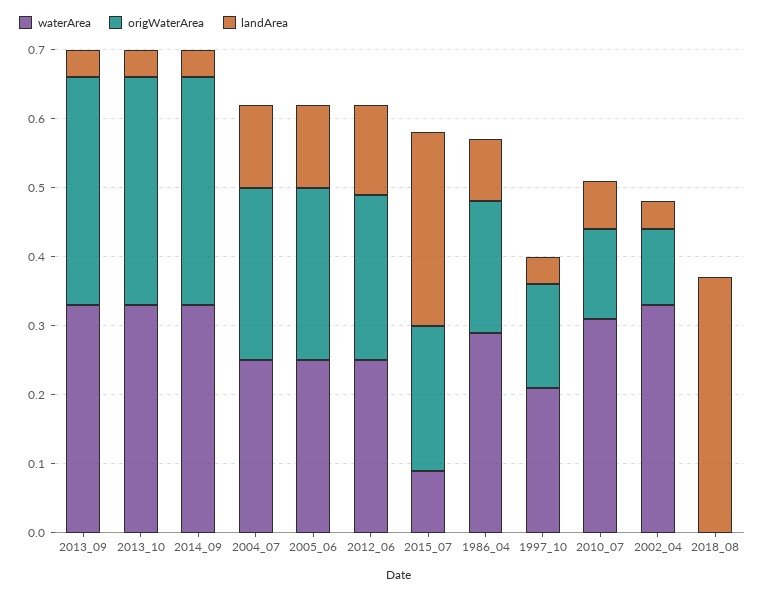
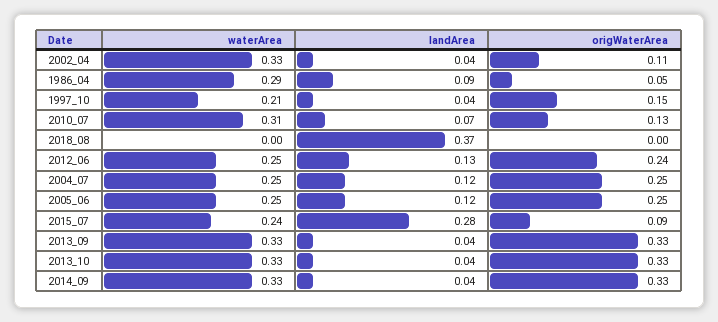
  {
    "waterArea": {
      "2013_09": 0.33,
      "2013_10": 0.33,
      "2014_09": 0.33,
      "2004_07": 0.25,
      "2005_06": 0.25,
      "2012_06": 0.25,
-     "2015_07": 0.1,
+     "2015_07": 0.24,
      "1986_04": 0.29,
      "1997_10": 0.21,
      "2010_07": 0.31,
      "2002_04": 0.33,
      "2018_08": 0
    },
    "origWaterArea": {
      "2013_09": 0.33,
      "2013_10": 0.33,
      "2014_09": 0.33,
      "2004_07": 0.25,
      "2005_06": 0.25,
      "2012_06": 0.24,
-     "2015_07": 0.2,
+     "2015_07": 0.09,
-     "1986_04": 0.2,
+     "1986_04": 0.05,
      "1997_10": 0.15,
      "2010_07": 0.13,
      "2002_04": 0.11,
      "2018_08": 0
    },
    "landArea": {
      "2013_09": 0.04,
      "2013_10": 0.04,
      "2014_09": 0.04,
      "2004_07": 0.12,
      "2005_06": 0.12,
      "2012_06": 0.13,
      "2015_07": 0.28,
      "1986_04": 0.09,
      "1997_10": 0.04,
      "2010_07": 0.07,
      "2002_04": 0.04,
      "2018_08": 0.37
    }
  }

